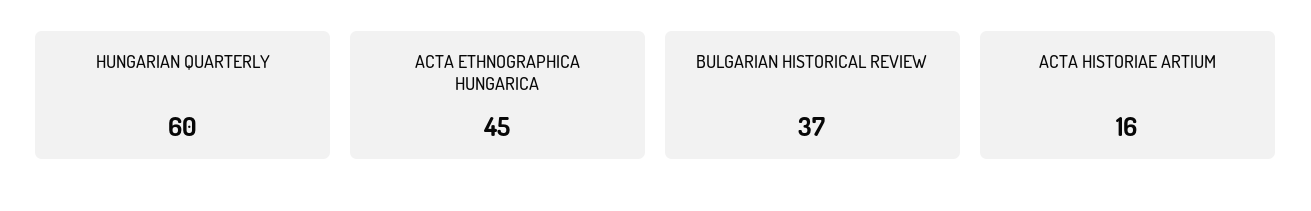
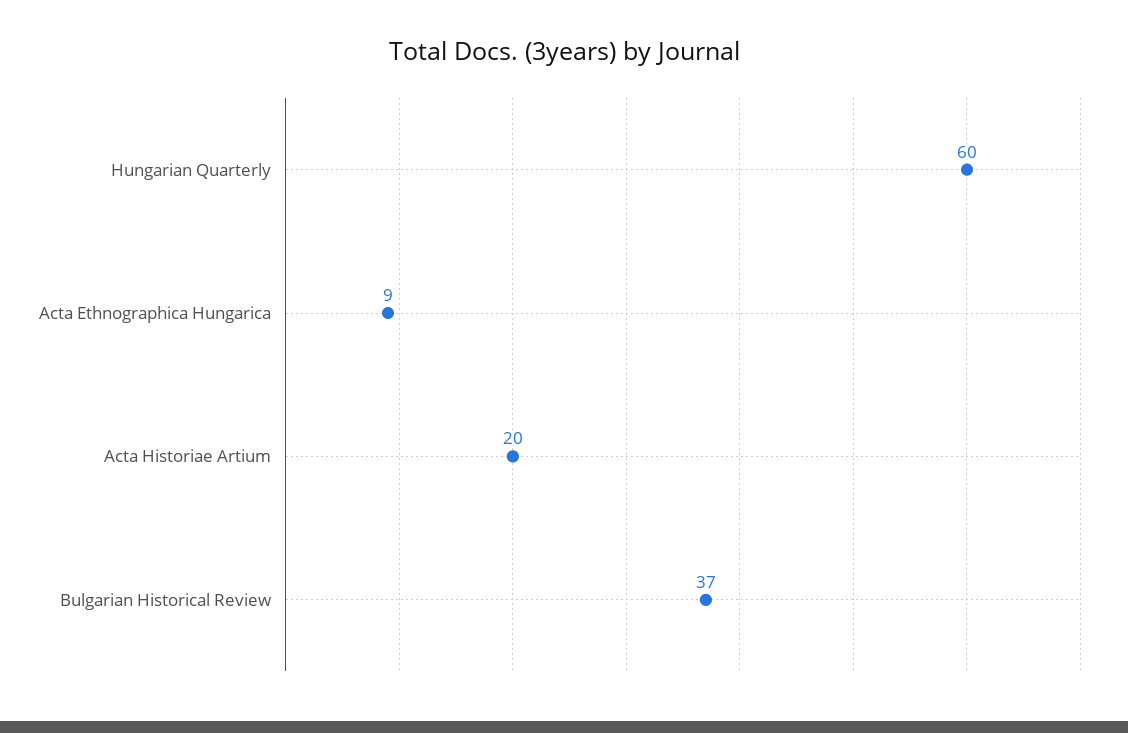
  {
    "HUNGARIAN QUARTERLY": 60,
-   "ACTA ETHNOGRAPHICA HUNGARICA": 45,
+   "ACTA ETHNOGRAPHICA HUNGARICA": 9,
    "BULGARIAN HISTORICAL REVIEW": 37,
-   "ACTA HISTORIAE ARTIUM": 16
+   "ACTA HISTORIAE ARTIUM": 20
  }

